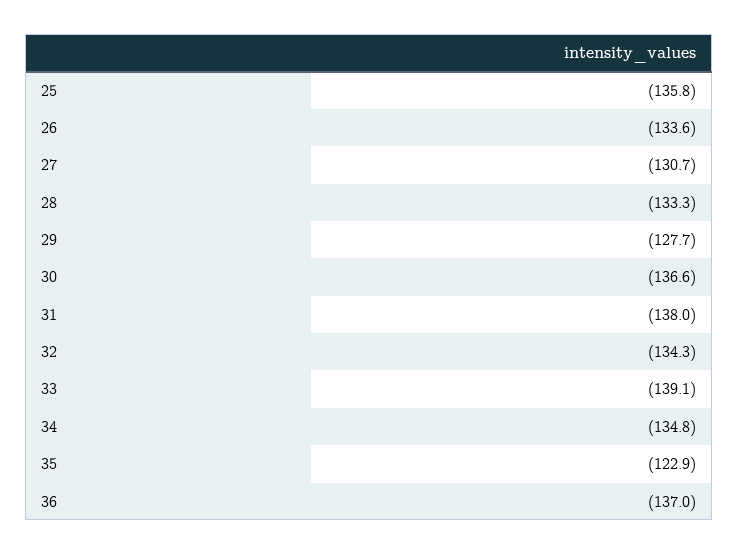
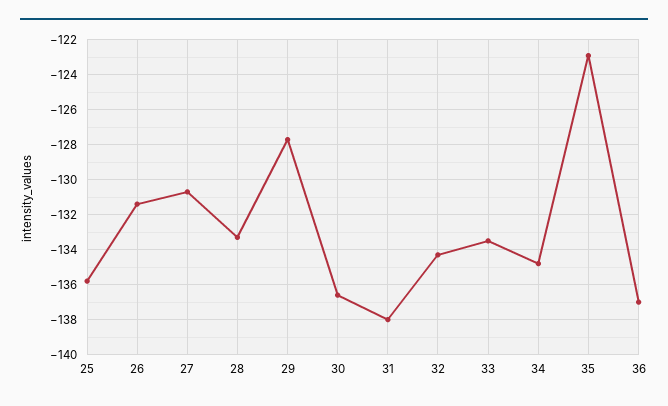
  {
    "25": -135.8,
-   "26": -133.6,
+   "26": -131.5,
    "27": -130.7,
    "28": -133.3,
    "29": -127.7,
    "30": -136.6,
    "31": -138,
    "32": -134.3,
-   "33": -139.1,
+   "33": -133.5,
    "34": -134.8,
    "35": -122.9,
    "36": -137
  }

